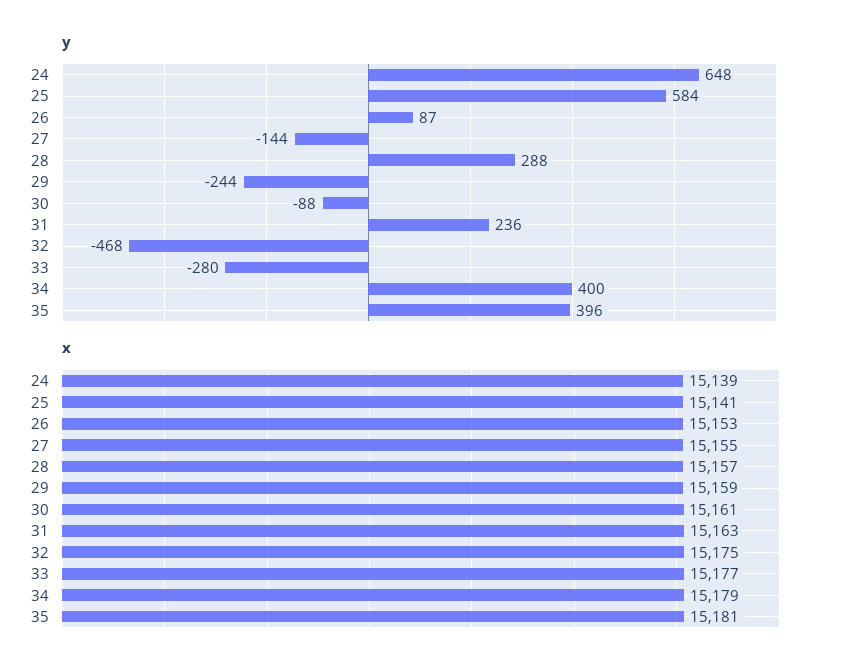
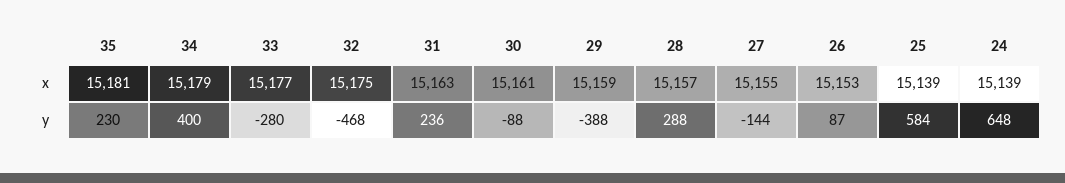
  {
    "y": {
      "24": 648,
      "25": 584,
      "26": 87,
      "27": -144,
      "28": 288,
-     "29": -244,
+     "29": -388,
      "30": -88,
      "31": 236,
      "32": -468,
      "33": -280,
      "34": 400,
-     "35": 396
+     "35": 230
    },
    "x": {
      "24": 15139,
-     "25": 15141,
+     "25": 15139,
      "26": 15153,
      "27": 15155,
      "28": 15157,
      "29": 15159,
      "30": 15161,
      "31": 15163,
      "32": 15175,
      "33": 15177,
      "34": 15179,
      "35": 15181
    }
  }

